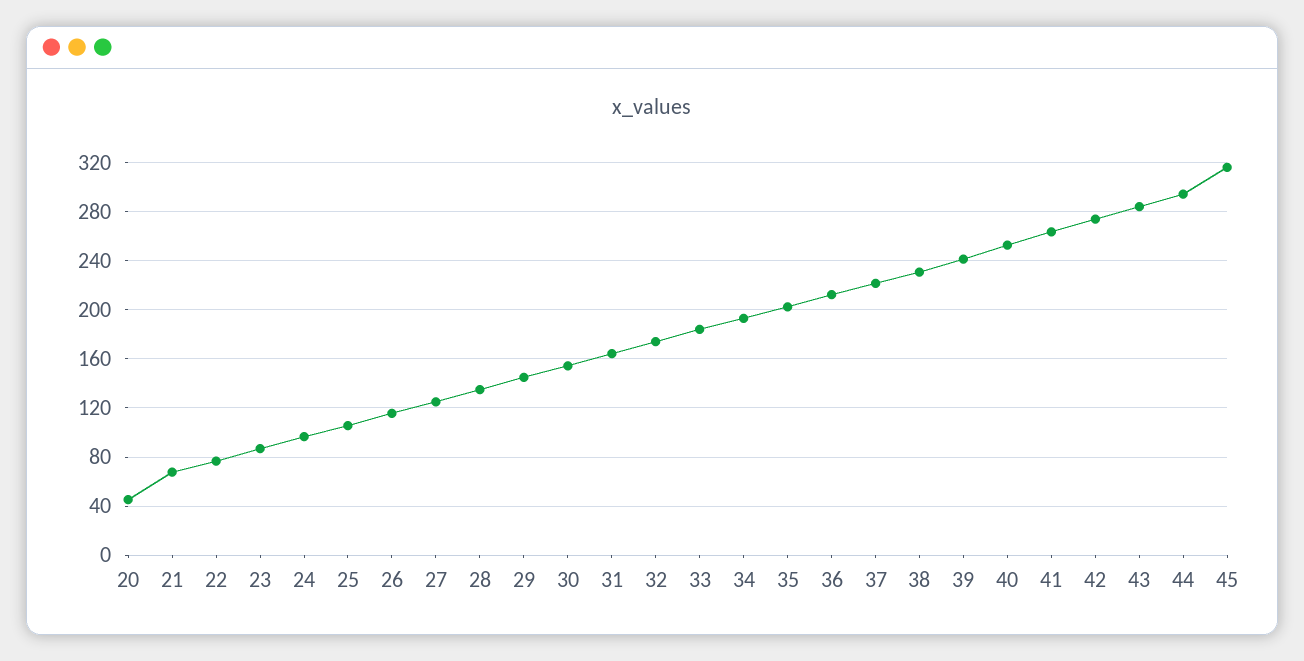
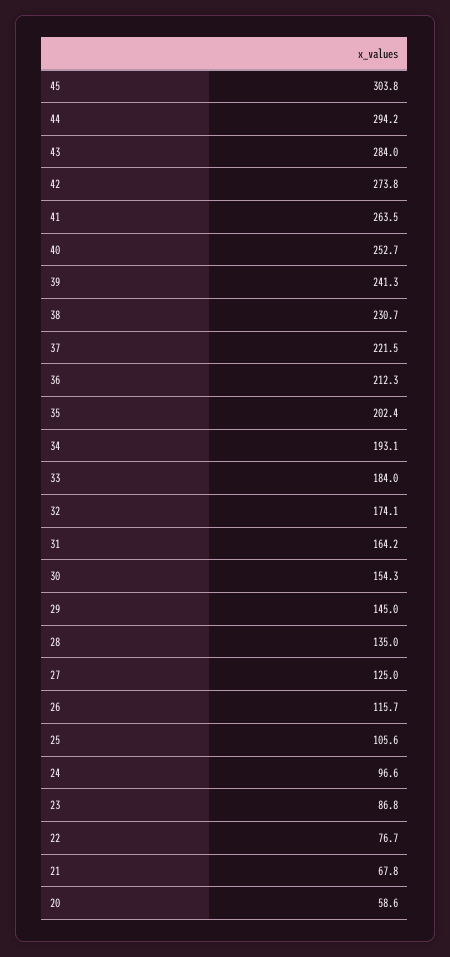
  {
-   "20": 45,
+   "20": 58.6,
    "21": 67.8,
    "22": 76.7,
    "23": 86.8,
    "24": 96.6,
    "25": 105.6,
    "26": 115.7,
    "27": 125,
    "28": 135,
    "29": 145,
    "30": 154.3,
    "31": 164.2,
    "32": 174.1,
    "33": 184,
    "34": 193.1,
    "35": 202.4,
    "36": 212.3,
    "37": 221.5,
    "38": 230.7,
    "39": 241.3,
    "40": 252.7,
    "41": 263.5,
    "42": 273.8,
    "43": 284,
    "44": 294.2,
-   "45": 315
+   "45": 303.8
  }

